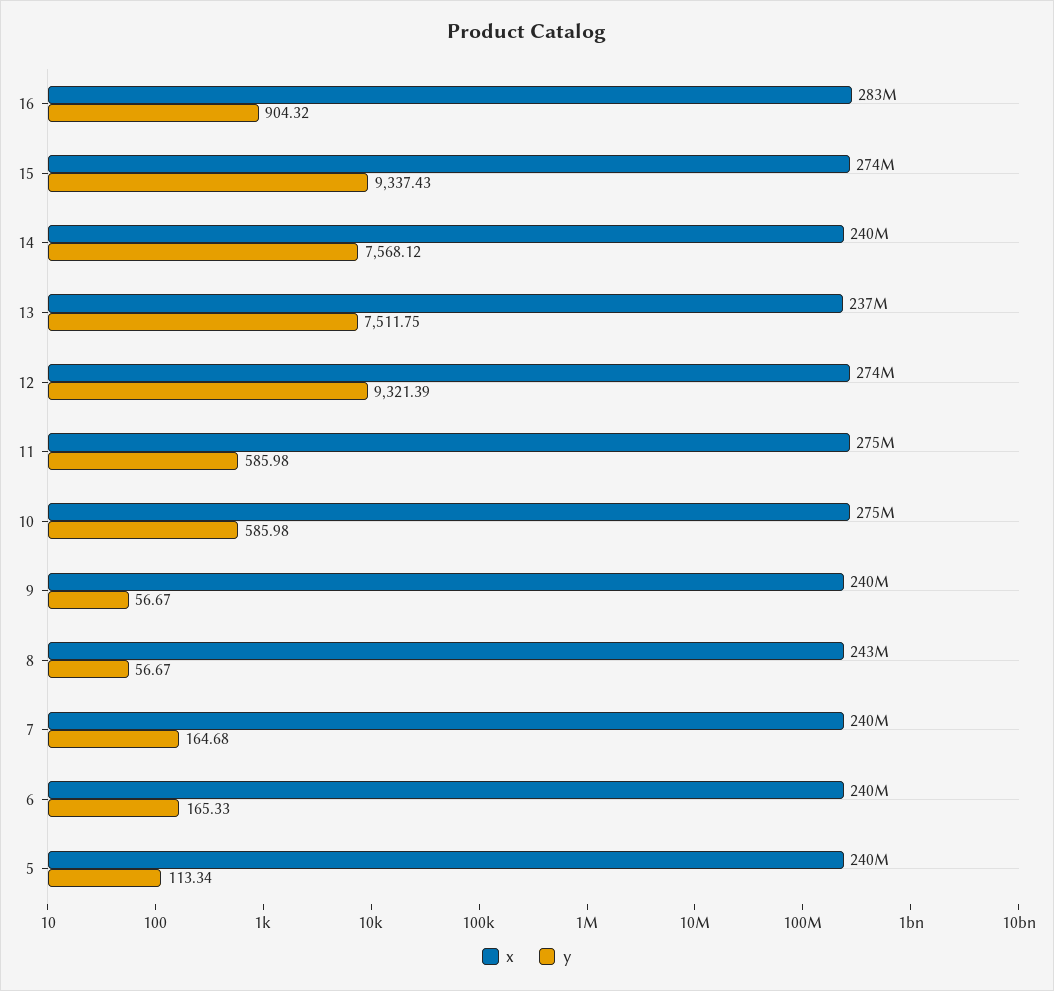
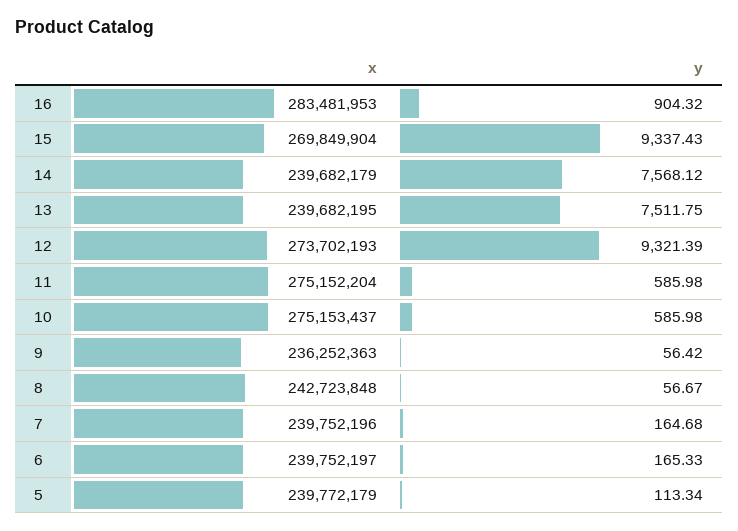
  {
    "x": {
      "16": 283481953,
-     "15": 274000000,
+     "15": 269849904,
      "14": 239682179,
-     "13": 237000000,
+     "13": 239682195,
      "12": 273702193,
      "11": 275152204,
      "10": 275153437,
-     "9": 240000000,
+     "9": 236252363,
      "8": 242723848,
      "7": 239752196,
      "6": 239752197,
      "5": 239772179
    },
    "y": {
      "16": 904.32,
      "15": 9337.43,
      "14": 7568.12,
      "13": 7511.75,
      "12": 9321.39,
      "11": 585.98,
      "10": 585.98,
-     "9": 56.67,
+     "9": 56.42,
      "8": 56.67,
      "7": 164.68,
      "6": 165.33,
      "5": 113.34
    }
  }

